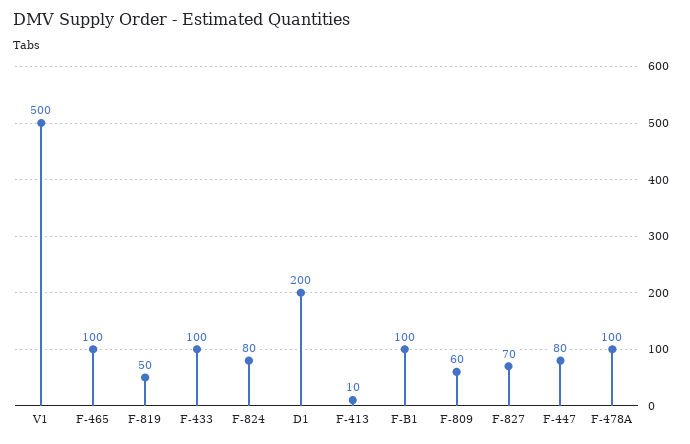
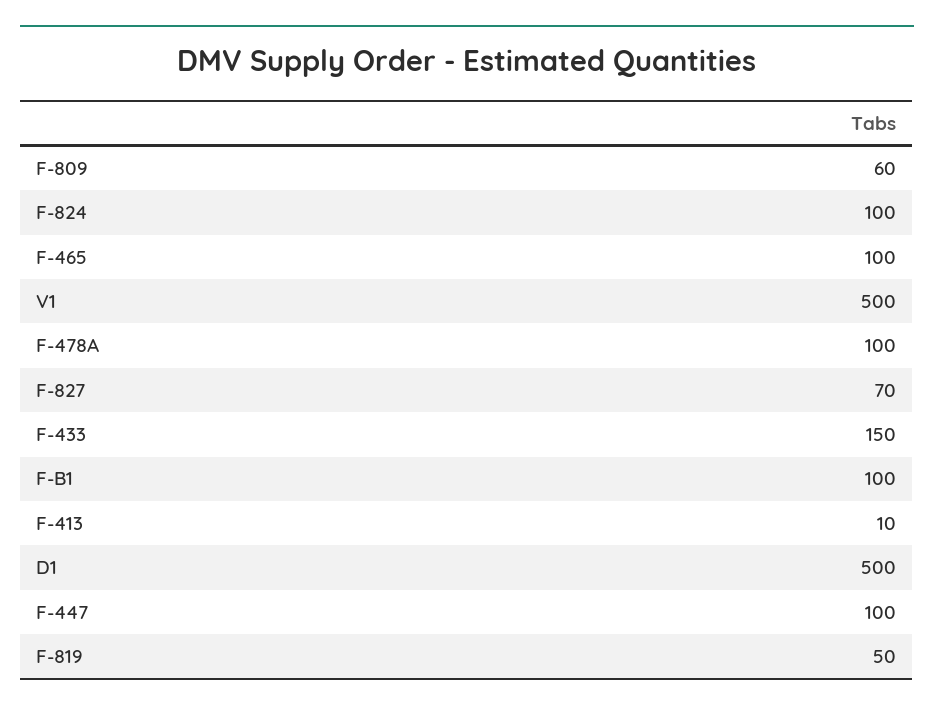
  {
    "V1": 500,
    "F-465": 100,
    "F-819": 50,
-   "F-433": 100,
+   "F-433": 150,
-   "F-824": 80,
+   "F-824": 100,
-   "D1": 200,
+   "D1": 500,
    "F-413": 10,
    "F-B1": 100,
    "F-809": 60,
    "F-827": 70,
-   "F-447": 80,
+   "F-447": 100,
    "F-478A": 100
  }

